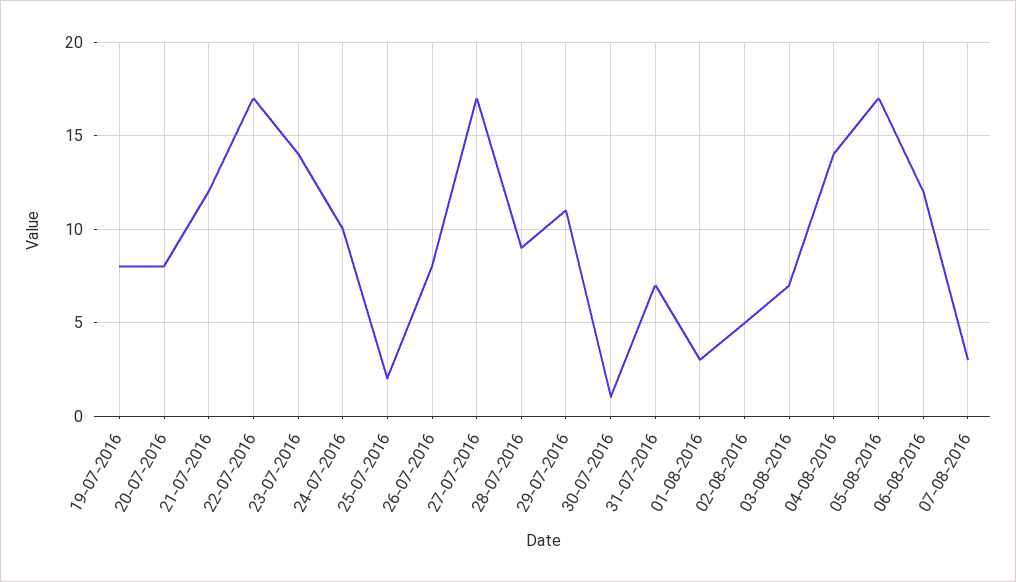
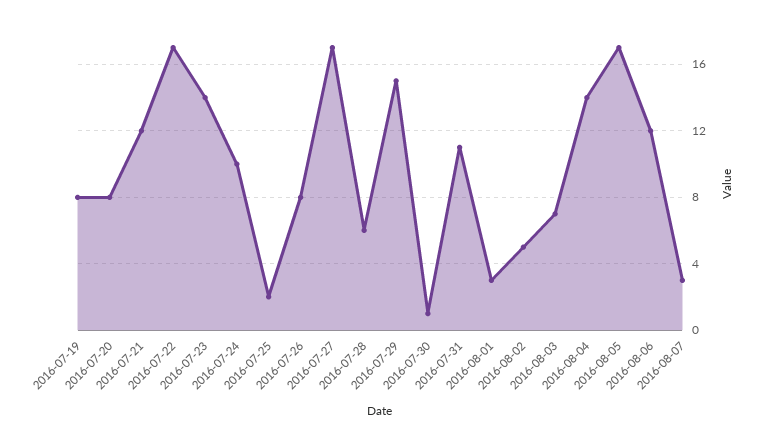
  {
    "19-07-2016": 8,
    "20-07-2016": 8,
    "21-07-2016": 12,
    "22-07-2016": 17,
    "23-07-2016": 14,
    "24-07-2016": 10,
    "25-07-2016": 2,
    "26-07-2016": 8,
    "27-07-2016": 17,
-   "28-07-2016": 9,
+   "28-07-2016": 6,
-   "29-07-2016": 11,
+   "29-07-2016": 15,
    "30-07-2016": 1,
-   "31-07-2016": 7,
+   "31-07-2016": 11,
    "01-08-2016": 3,
    "02-08-2016": 5,
    "03-08-2016": 7,
    "04-08-2016": 14,
    "05-08-2016": 17,
    "06-08-2016": 12,
    "07-08-2016": 3
  }

